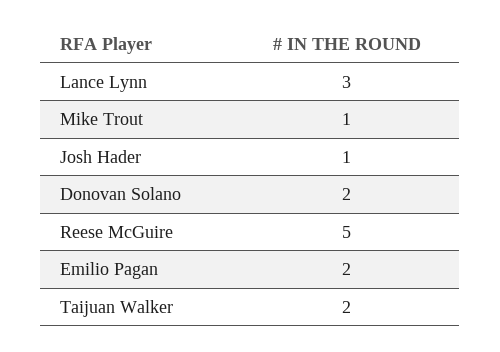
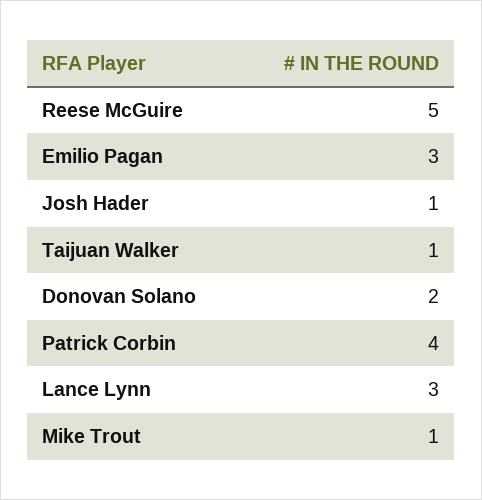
  {
    "Lance Lynn": 3,
    "Mike Trout": 1,
    "Josh Hader": 1,
    "Donovan Solano": 2,
    "Reese McGuire": 5,
-   "Emilio Pagan": 2,
+   "Emilio Pagan": 3,
-   "Taijuan Walker": 2
+   "Taijuan Walker": 1,
+   "Patrick Corbin": 4
  }

